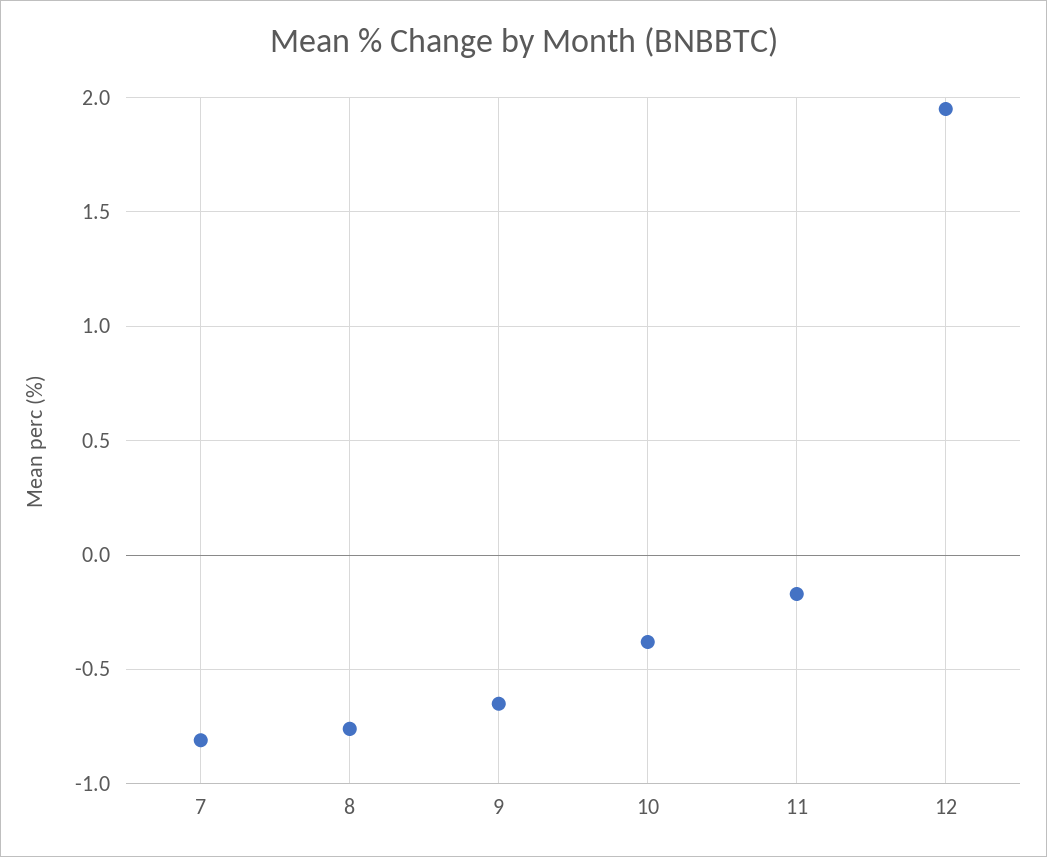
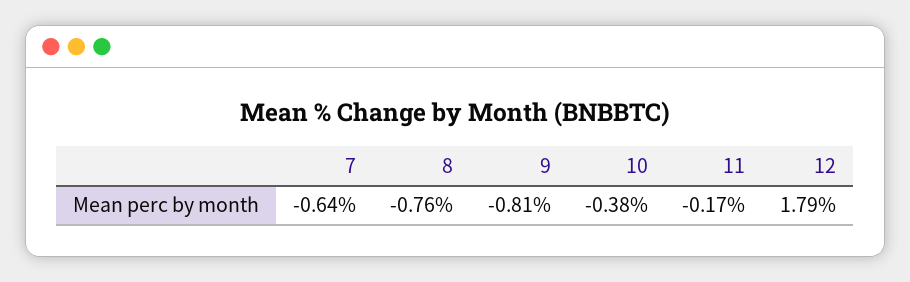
  {
-   "7": -0.8,
+   "7": -0.64,
    "8": -0.76,
-   "9": -0.65,
+   "9": -0.81,
    "10": -0.38,
    "11": -0.17,
-   "12": 1.95
+   "12": 1.79
  }

